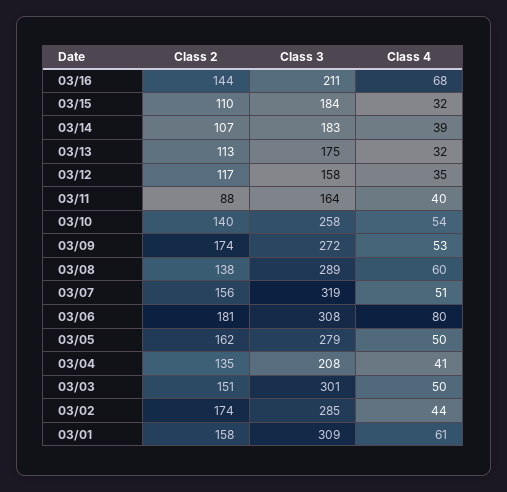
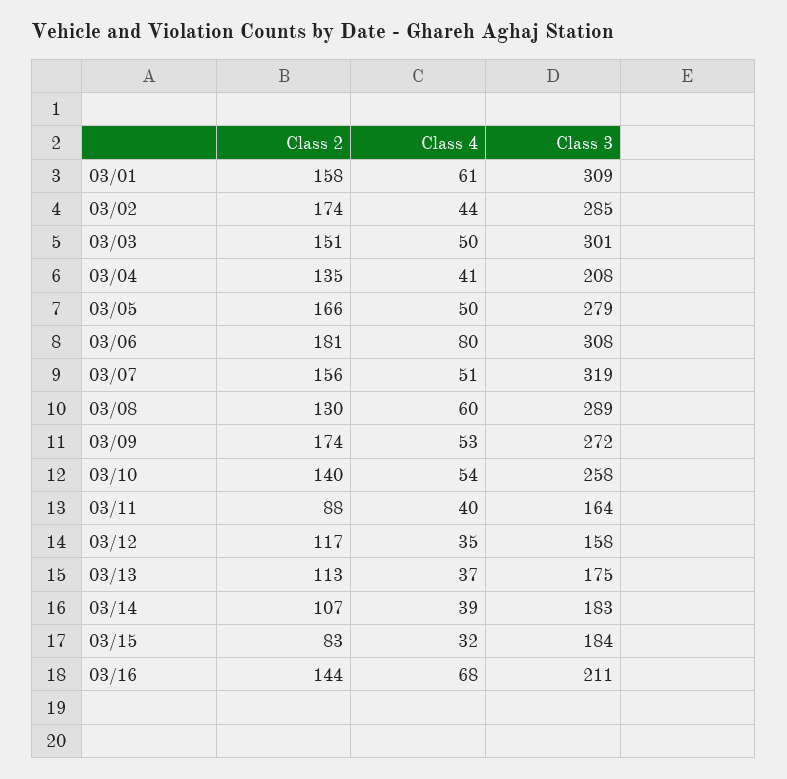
  {
    "Class 2": {
      "03/16": 144,
-     "03/15": 110,
+     "03/15": 83,
      "03/14": 107,
      "03/13": 113,
      "03/12": 117,
      "03/11": 88,
      "03/10": 140,
      "03/09": 174,
-     "03/08": 138,
+     "03/08": 130,
      "03/07": 156,
      "03/06": 181,
-     "03/05": 162,
+     "03/05": 166,
      "03/04": 135,
      "03/03": 151,
      "03/02": 174,
      "03/01": 158
    },
    "Class 3": {
      "03/16": 211,
      "03/15": 184,
      "03/14": 183,
      "03/13": 175,
      "03/12": 158,
      "03/11": 164,
      "03/10": 258,
      "03/09": 272,
      "03/08": 289,
      "03/07": 319,
      "03/06": 308,
      "03/05": 279,
      "03/04": 208,
      "03/03": 301,
      "03/02": 285,
      "03/01": 309
    },
    "Class 4": {
      "03/16": 68,
      "03/15": 32,
      "03/14": 39,
-     "03/13": 32,
+     "03/13": 37,
      "03/12": 35,
      "03/11": 40,
      "03/10": 54,
      "03/09": 53,
      "03/08": 60,
      "03/07": 51,
      "03/06": 80,
      "03/05": 50,
      "03/04": 41,
      "03/03": 50,
      "03/02": 44,
      "03/01": 61
    }
  }

